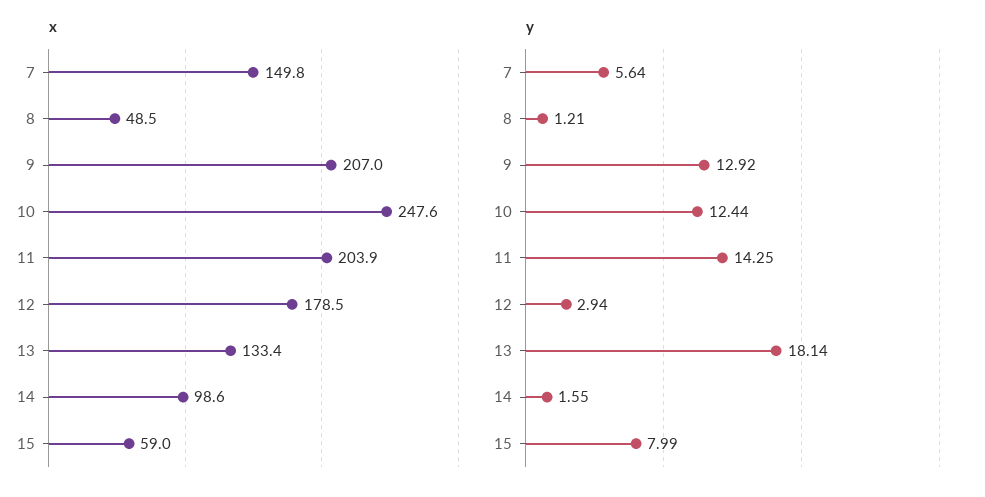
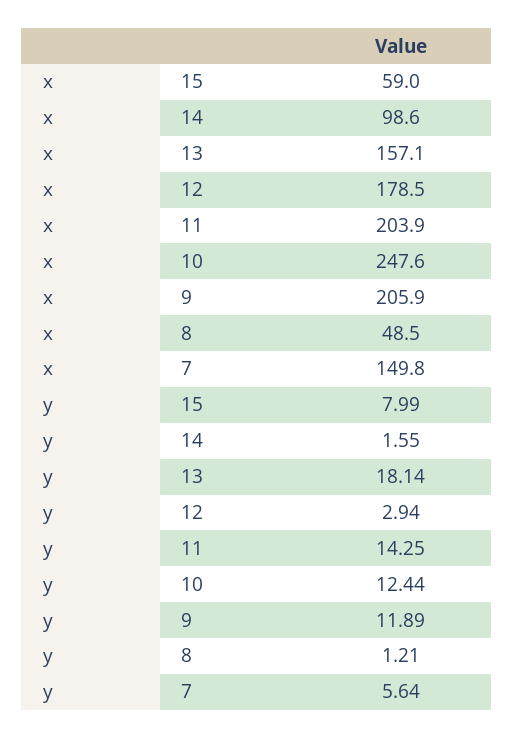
  {
    "x": {
      "7": 149.8,
      "8": 48.5,
-     "9": 207,
+     "9": 205.9,
      "10": 247.6,
      "11": 203.9,
      "12": 178.5,
-     "13": 133.4,
+     "13": 157.1,
      "14": 98.6,
      "15": 59
    },
    "y": {
      "7": 5.64,
      "8": 1.21,
-     "9": 12.92,
+     "9": 11.89,
      "10": 12.44,
      "11": 14.25,
      "12": 2.94,
      "13": 18.14,
      "14": 1.55,
      "15": 7.99
    }
  }

